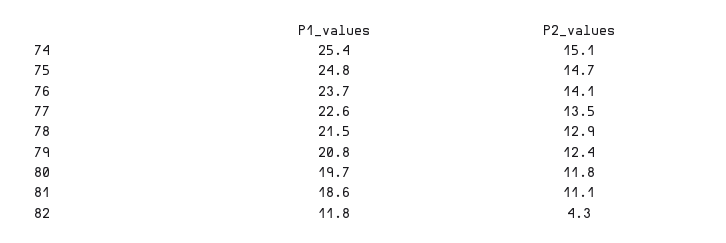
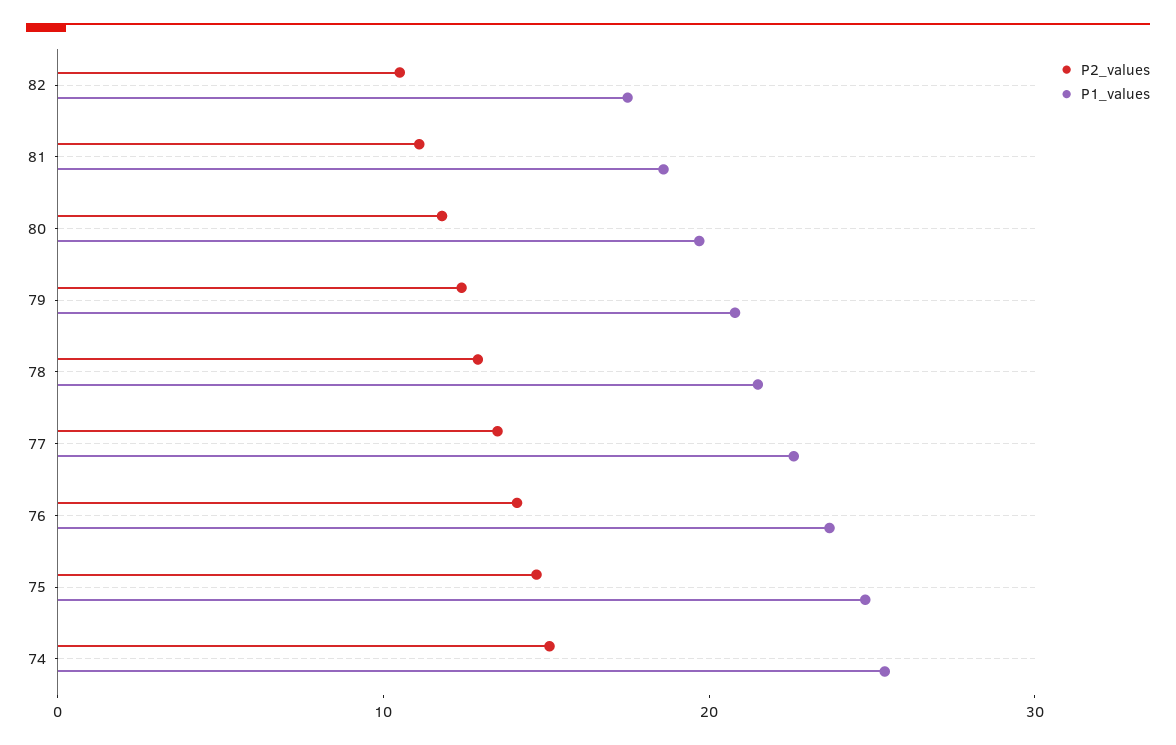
  {
    "P1_values": {
      "74": 25.4,
      "75": 24.8,
      "76": 23.7,
      "77": 22.6,
      "78": 21.5,
      "79": 20.8,
      "80": 19.7,
      "81": 18.6,
-     "82": 11.8
+     "82": 18
    },
    "P2_values": {
      "74": 15.1,
      "75": 14.7,
      "76": 14.1,
      "77": 13.5,
      "78": 12.9,
      "79": 12.4,
      "80": 11.8,
      "81": 11.1,
-     "82": 4.3
+     "82": 10
    }
  }

